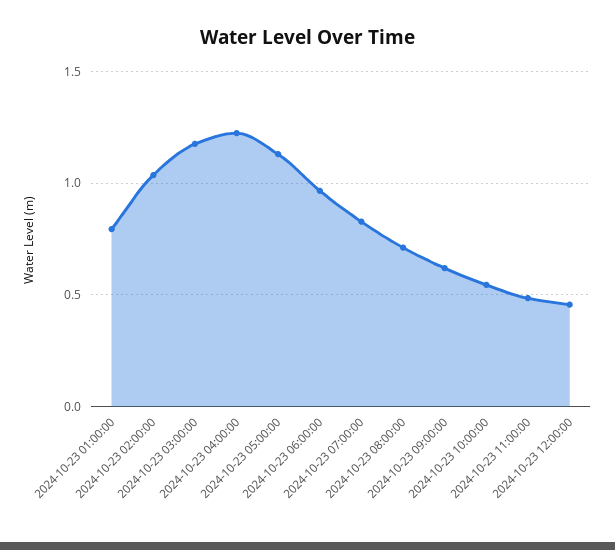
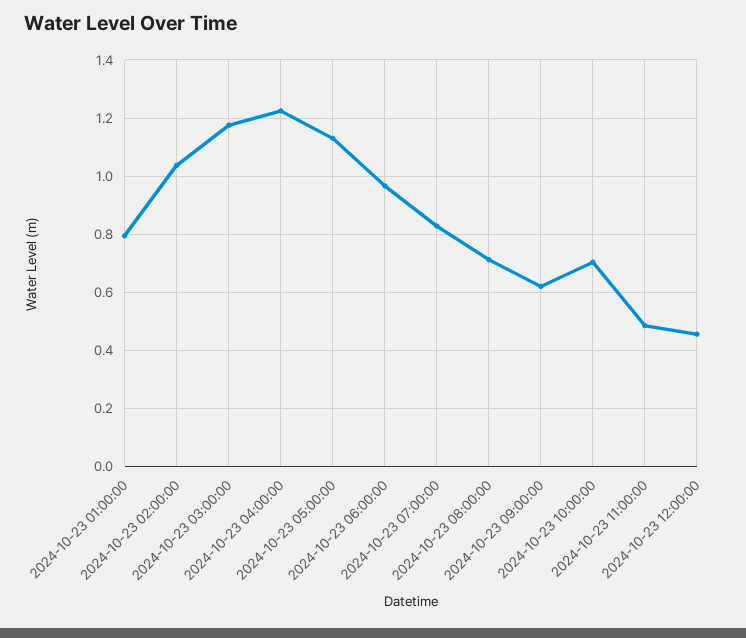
  {
    "2024-10-23 01:00:00": 0.8,
    "2024-10-23 02:00:00": 1.025,
    "2024-10-23 03:00:00": 1.175,
    "2024-10-23 04:00:00": 1.225,
    "2024-10-23 05:00:00": 1.125,
    "2024-10-23 06:00:00": 0.975,
    "2024-10-23 07:00:00": 0.825,
    "2024-10-23 08:00:00": 0.7,
    "2024-10-23 09:00:00": 0.625,
-   "2024-10-23 10:00:00": 0.55,
+   "2024-10-23 10:00:00": 0.7,
    "2024-10-23 11:00:00": 0.475,
    "2024-10-23 12:00:00": 0.45
  }

